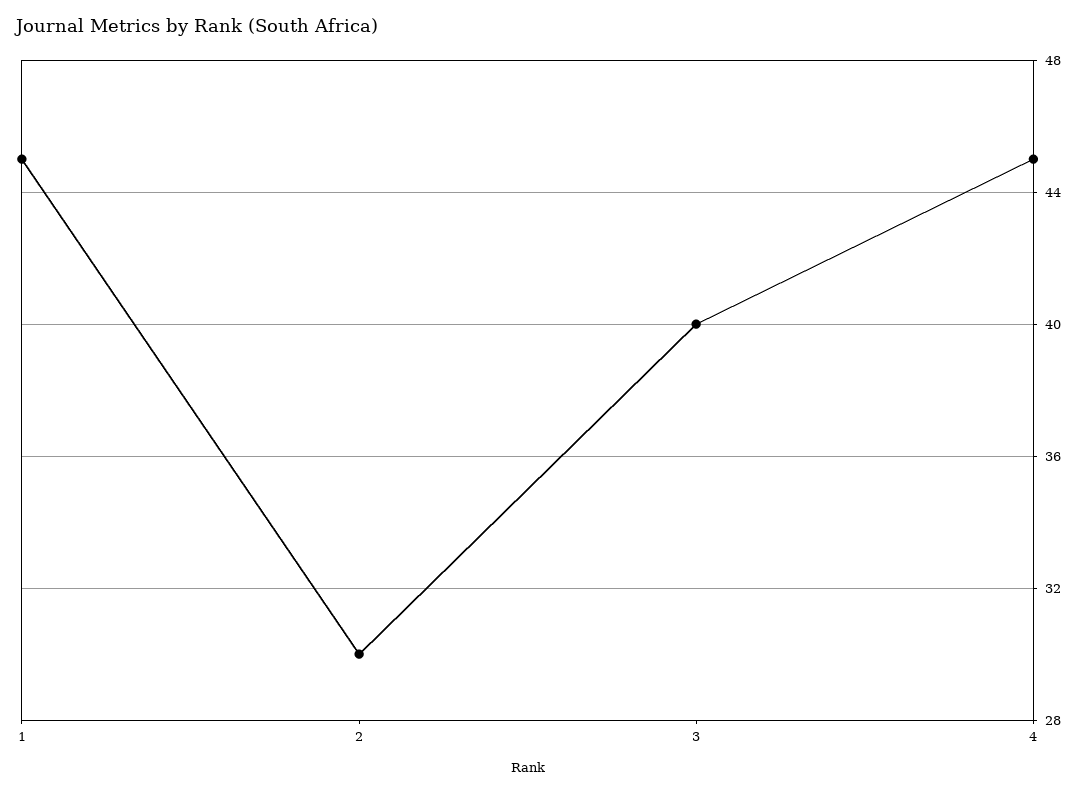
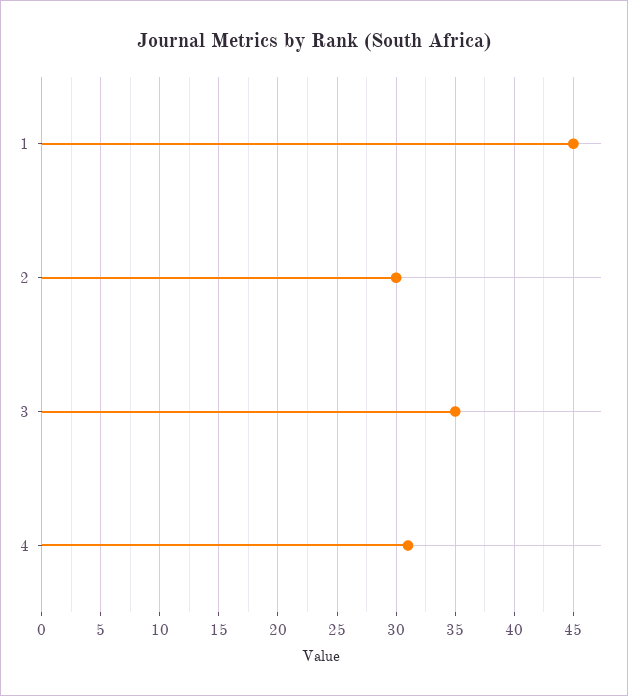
  {
    "1": 45,
    "2": 30,
-   "3": 40,
+   "3": 35,
-   "4": 45
+   "4": 31
  }

